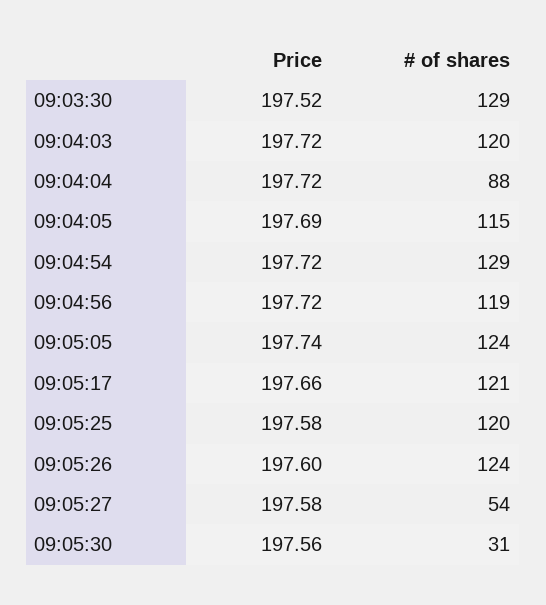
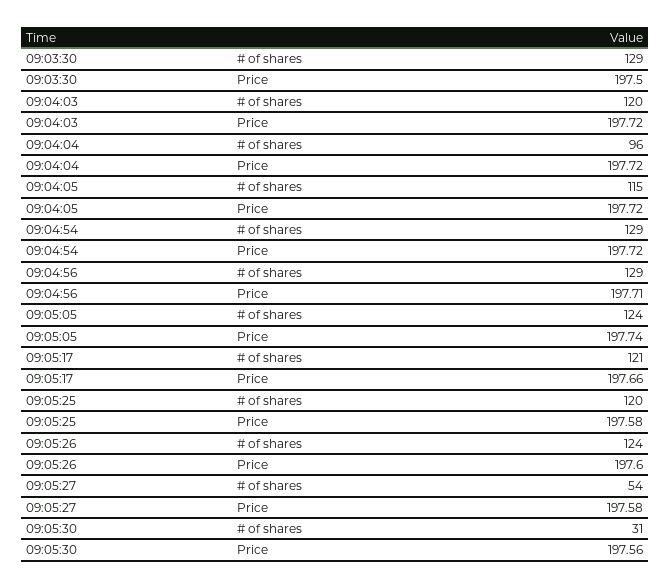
  {
    "Price": {
-     "09:03:30": 197.52,
+     "09:03:30": 197.5,
      "09:04:03": 197.72,
      "09:04:04": 197.72,
-     "09:04:05": 197.69,
+     "09:04:05": 197.72,
      "09:04:54": 197.72,
-     "09:04:56": 197.72,
+     "09:04:56": 197.71,
      "09:05:05": 197.74,
      "09:05:17": 197.66,
      "09:05:25": 197.58,
      "09:05:26": 197.6,
      "09:05:27": 197.58,
      "09:05:30": 197.56
    },
    "# of shares": {
      "09:03:30": 129,
      "09:04:03": 120,
-     "09:04:04": 88,
+     "09:04:04": 96,
      "09:04:05": 115,
      "09:04:54": 129,
-     "09:04:56": 119,
+     "09:04:56": 129,
      "09:05:05": 124,
      "09:05:17": 121,
      "09:05:25": 120,
      "09:05:26": 124,
      "09:05:27": 54,
      "09:05:30": 31
    }
  }

